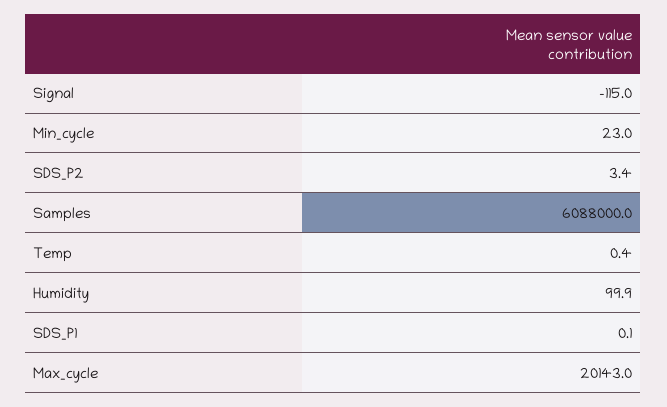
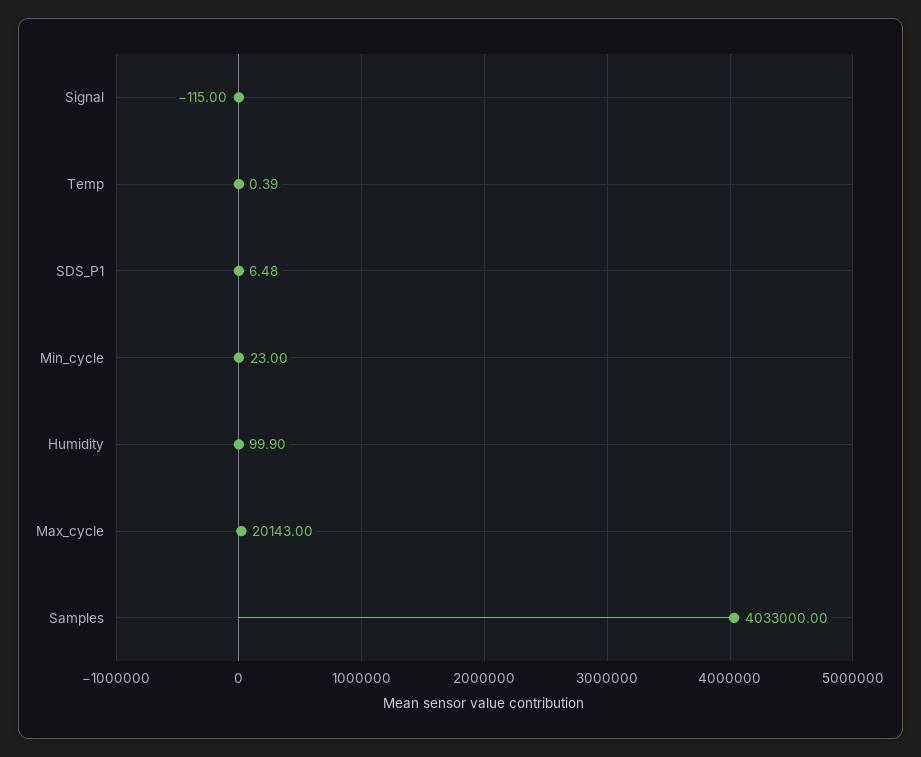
  {
    "Signal": -115,
    "Min_cycle": 23,
-   "SDS_P2": 3.4,
-   "Samples": 6088000,
+   "Samples": 4033000,
    "Temp": 0.39,
    "Humidity": 99.9,
-   "SDS_P1": 0.1,
+   "SDS_P1": 6.48,
    "Max_cycle": 20143
  }

